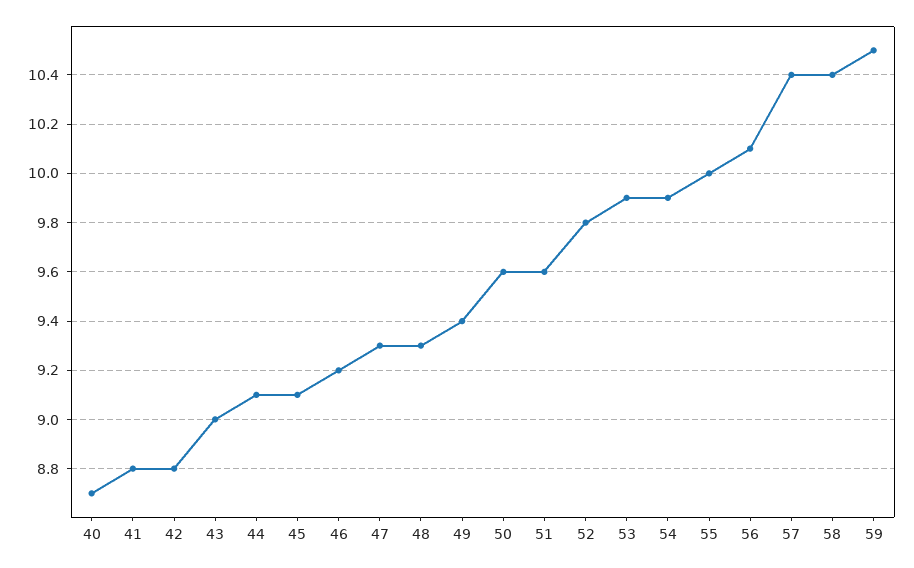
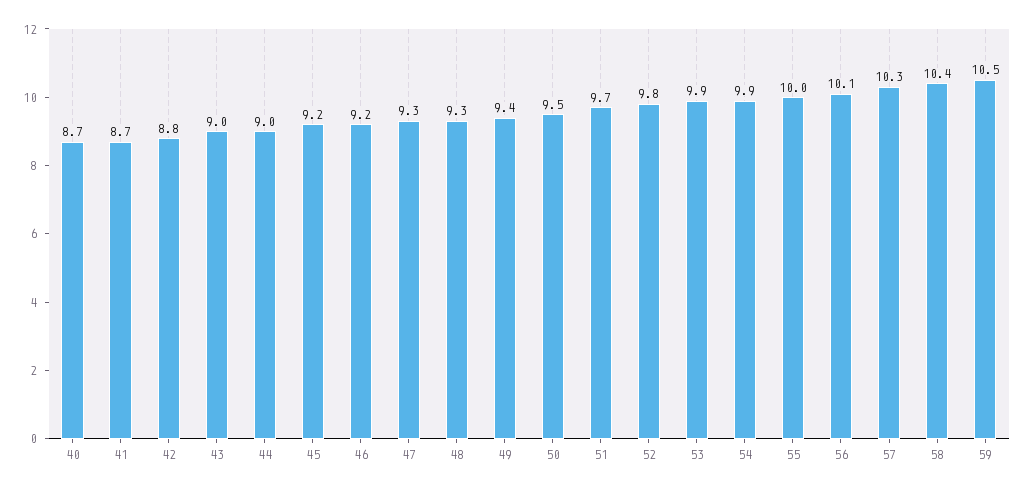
  {
    "40": 8.7,
-   "41": 8.8,
+   "41": 8.7,
    "42": 8.8,
    "43": 9,
-   "44": 9.1,
+   "44": 9,
-   "45": 9.1,
+   "45": 9.2,
    "46": 9.2,
    "47": 9.3,
    "48": 9.3,
    "49": 9.4,
-   "50": 9.6,
+   "50": 9.5,
-   "51": 9.6,
+   "51": 9.7,
    "52": 9.8,
    "53": 9.9,
    "54": 9.9,
    "55": 10,
    "56": 10.1,
-   "57": 10.4,
+   "57": 10.3,
    "58": 10.4,
    "59": 10.5
  }

